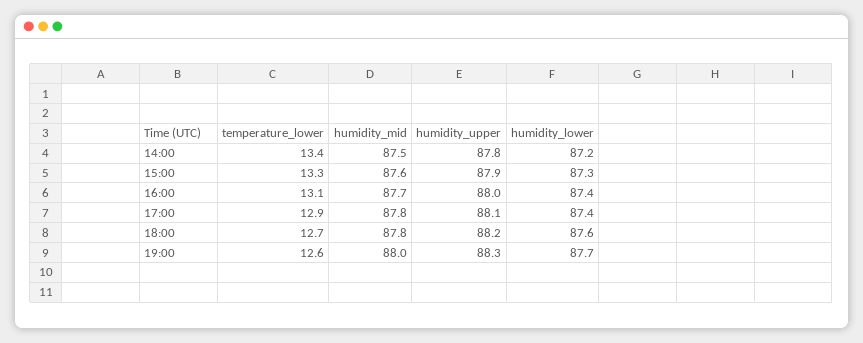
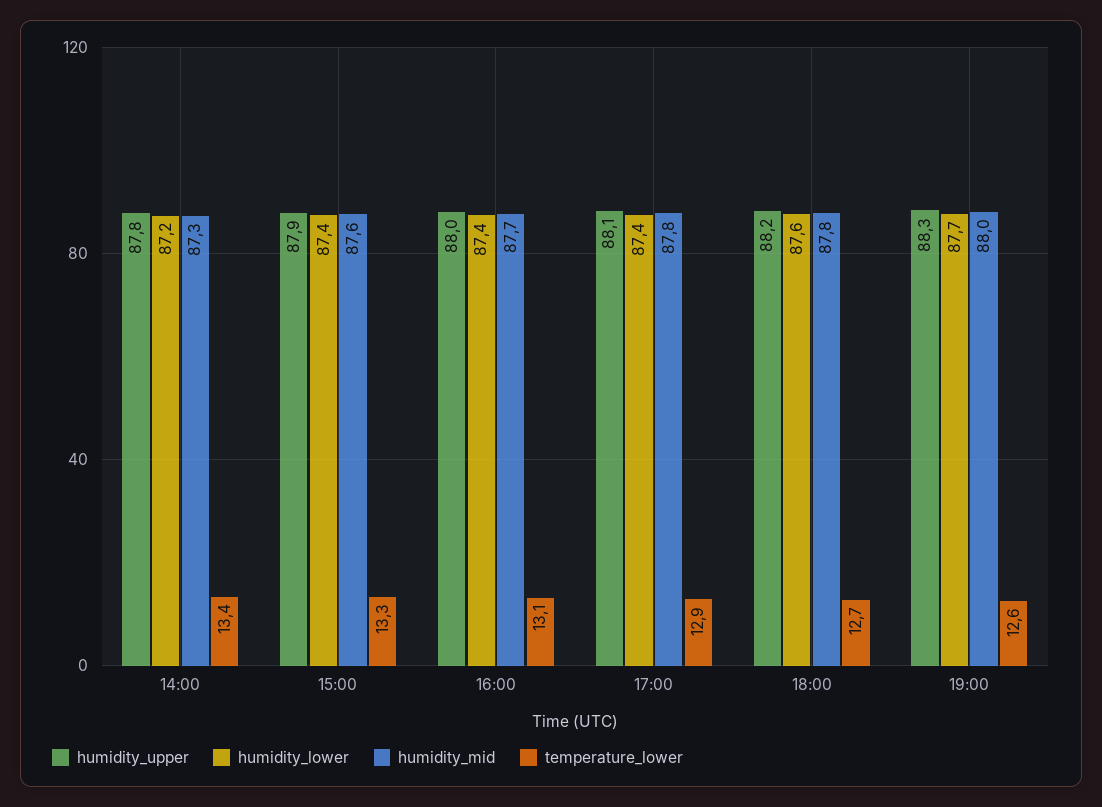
  {
    "temperature_lower": {
      "14:00": 13.4,
      "15:00": 13.3,
      "16:00": 13.1,
      "17:00": 12.9,
      "18:00": 12.7,
      "19:00": 12.6
    },
    "humidity_mid": {
-     "14:00": 87.5,
+     "14:00": 87.3,
      "15:00": 87.6,
      "16:00": 87.7,
      "17:00": 87.8,
      "18:00": 87.8,
      "19:00": 88
    },
    "humidity_upper": {
      "14:00": 87.8,
      "15:00": 87.9,
      "16:00": 88,
      "17:00": 88.1,
      "18:00": 88.2,
      "19:00": 88.3
    },
    "humidity_lower": {
      "14:00": 87.2,
-     "15:00": 87.3,
+     "15:00": 87.4,
      "16:00": 87.4,
      "17:00": 87.4,
      "18:00": 87.6,
      "19:00": 87.7
    }
  }

